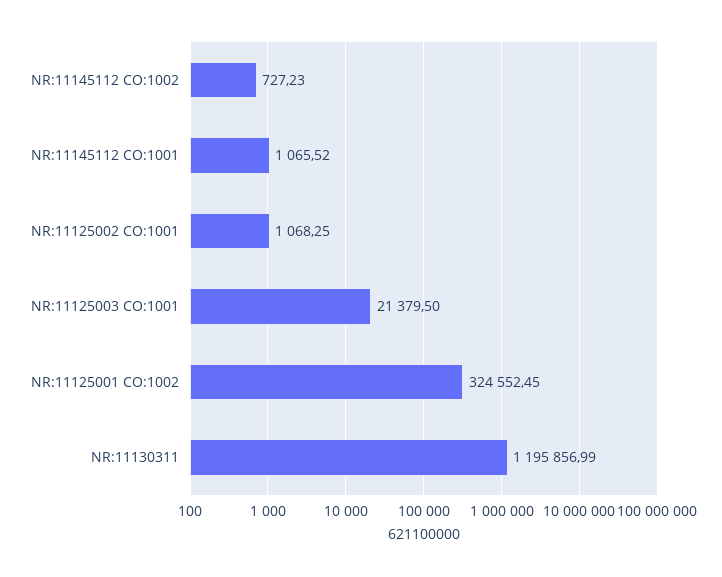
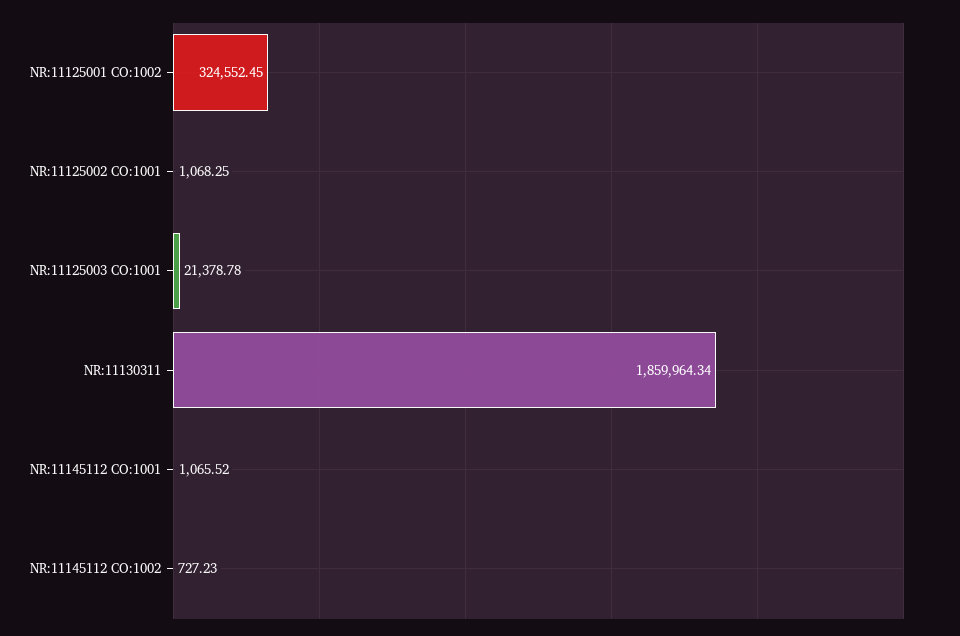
  {
    "NR:11145112 CO:1002": 727.23,
    "NR:11145112 CO:1001": 1065.52,
    "NR:11125002 CO:1001": 1068.25,
-   "NR:11125003 CO:1001": 21379.5,
+   "NR:11125003 CO:1001": 21378.78,
    "NR:11125001 CO:1002": 324552.45,
-   "NR:11130311": 1195856.99
+   "NR:11130311": 1859964.34
  }

